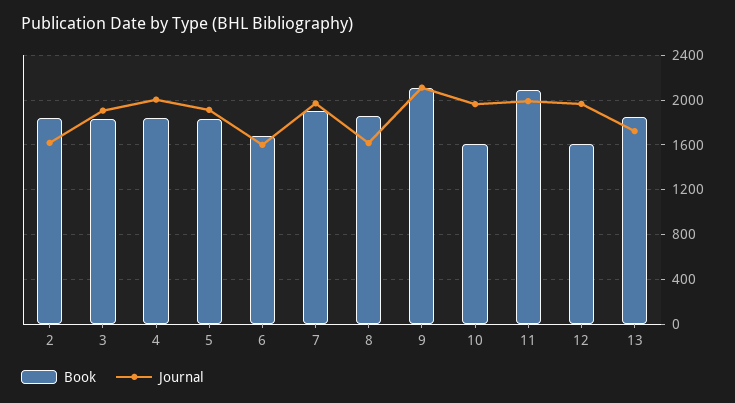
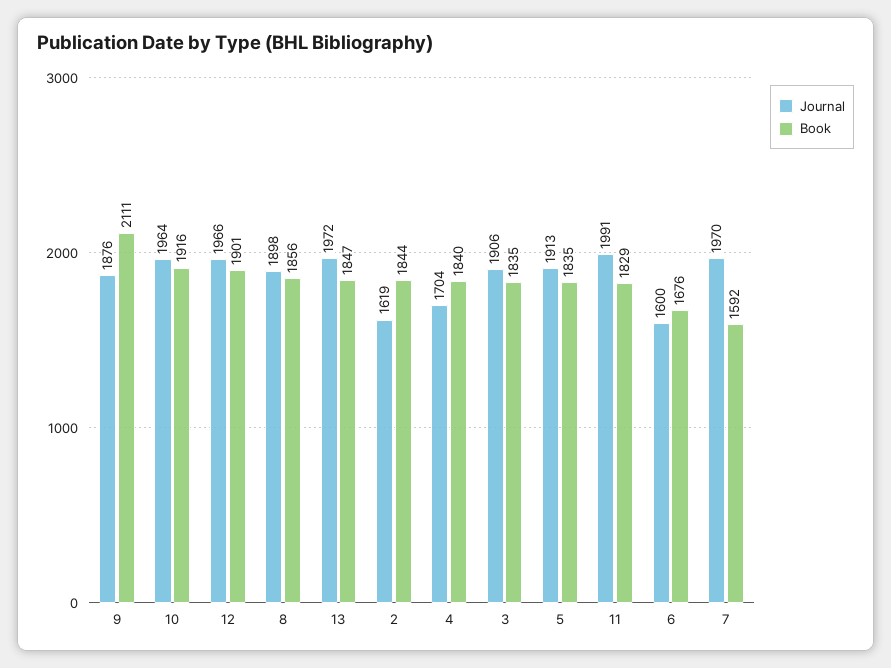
  {
    "Book": {
      "2": 1844,
      "3": 1835,
      "4": 1840,
      "5": 1835,
      "6": 1676,
-     "7": 1900,
+     "7": 1592,
      "8": 1856,
      "9": 2111,
-     "10": 1600,
+     "10": 1916,
-     "11": 2100,
+     "11": 1829,
-     "12": 1600,
+     "12": 1901,
      "13": 1847
    },
    "Journal": {
      "2": 1619,
      "3": 1906,
-     "4": 2000,
+     "4": 1704,
      "5": 1913,
      "6": 1600,
      "7": 1970,
-     "8": 1600,
+     "8": 1898,
-     "9": 2100,
+     "9": 1876,
      "10": 1964,
      "11": 1991,
      "12": 1966,
-     "13": 1700
+     "13": 1972
    }
  }

